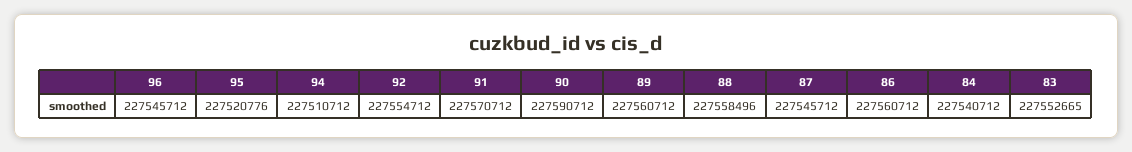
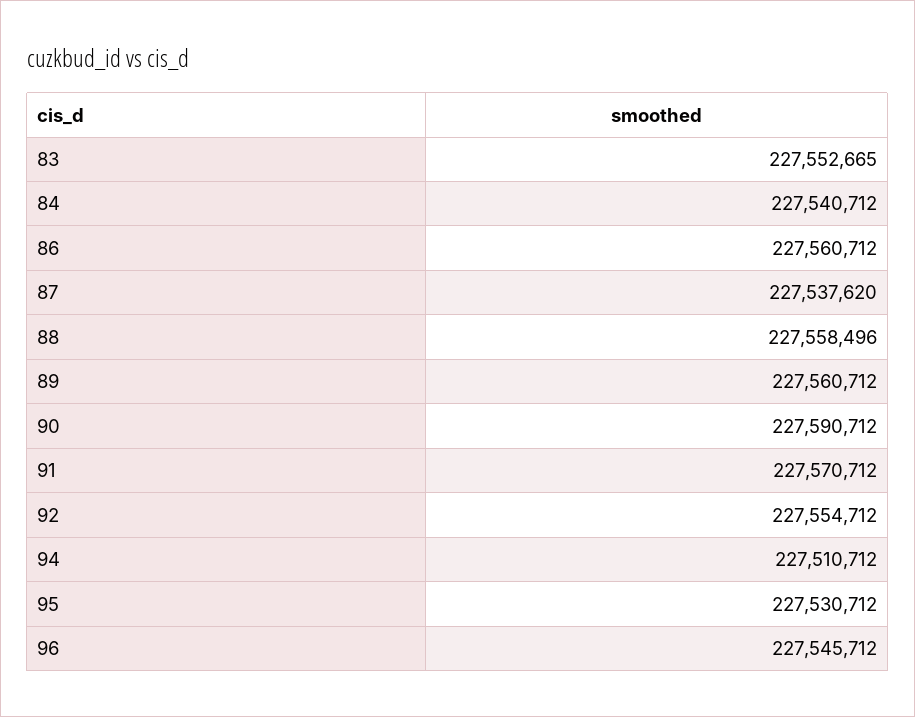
  {
    "96": 227545712,
-   "95": 227520776,
+   "95": 227530712,
    "94": 227510712,
    "92": 227554712,
    "91": 227570712,
    "90": 227590712,
    "89": 227560712,
    "88": 227558496,
-   "87": 227545712,
+   "87": 227537620,
    "86": 227560712,
    "84": 227540712,
    "83": 227552665
  }

